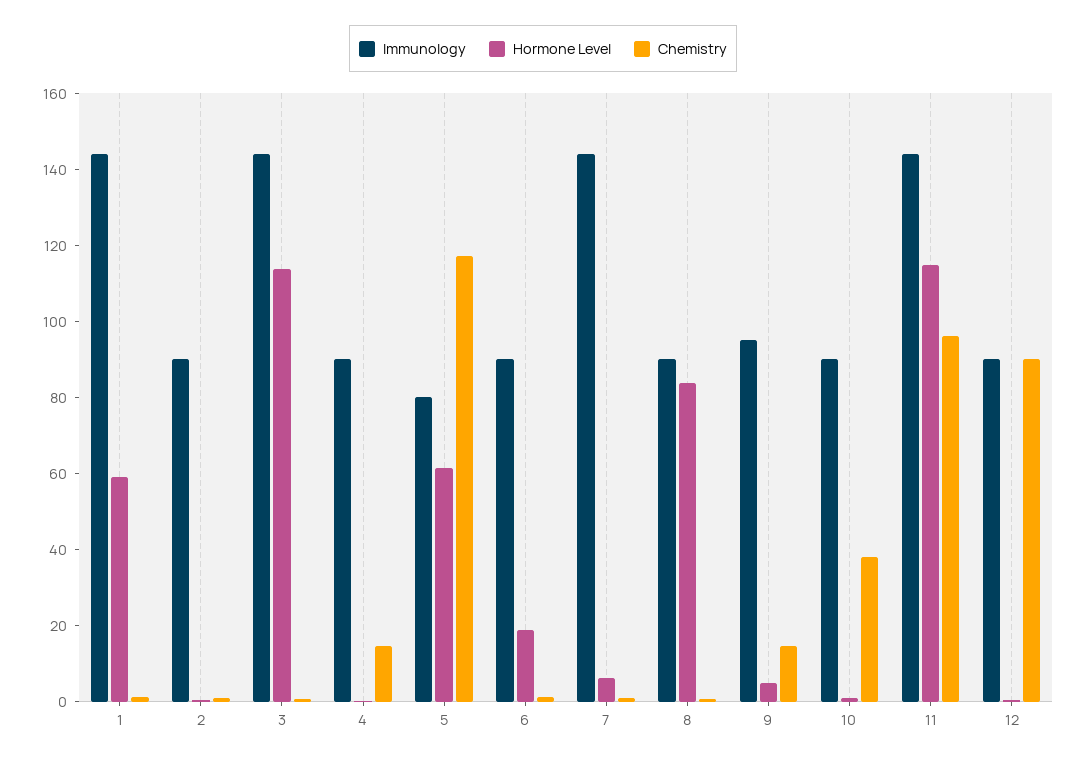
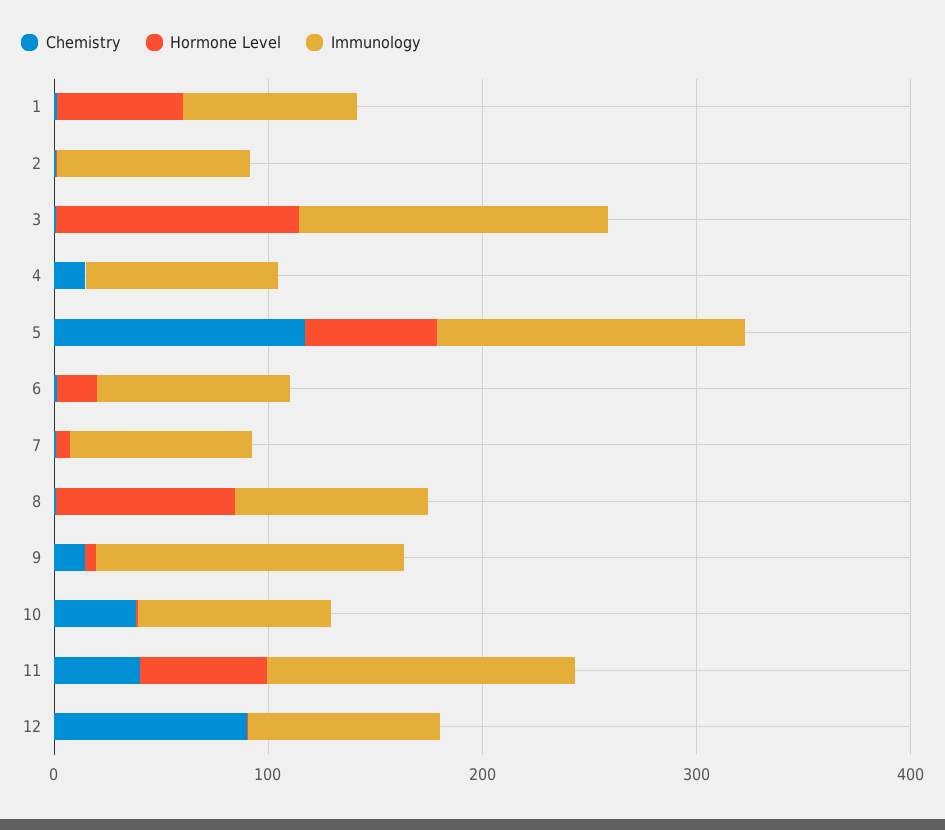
  {
    "Immunology": {
-     "1": 145,
+     "1": 80,
      "2": 90,
      "3": 145,
      "4": 90,
-     "5": 80,
+     "5": 140,
      "6": 90,
-     "7": 145,
+     "7": 80,
      "8": 90,
-     "9": 95,
+     "9": 140,
      "10": 90,
      "11": 145,
      "12": 90
    },
    "Hormone Level": {
      "1": 60,
      "2": 0,
      "3": 115,
      "4": 0,
      "5": 60,
      "6": 20,
      "7": 5,
      "8": 85,
      "9": 5,
      "10": 0,
-     "11": 115,
+     "11": 60,
      "12": 0
    },
    "Chemistry": {
      "1": 0,
      "2": 0,
      "3": 0,
      "4": 15,
      "5": 115,
      "6": 0,
      "7": 0,
      "8": 0,
      "9": 15,
      "10": 40,
-     "11": 95,
+     "11": 40,
      "12": 90
    }
  }

